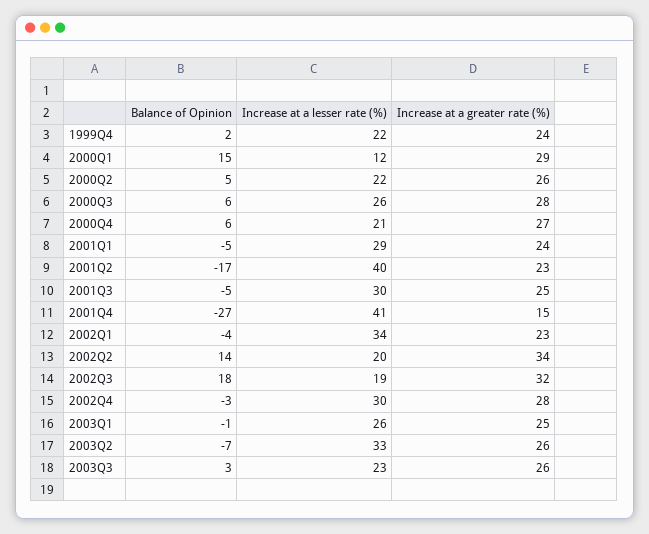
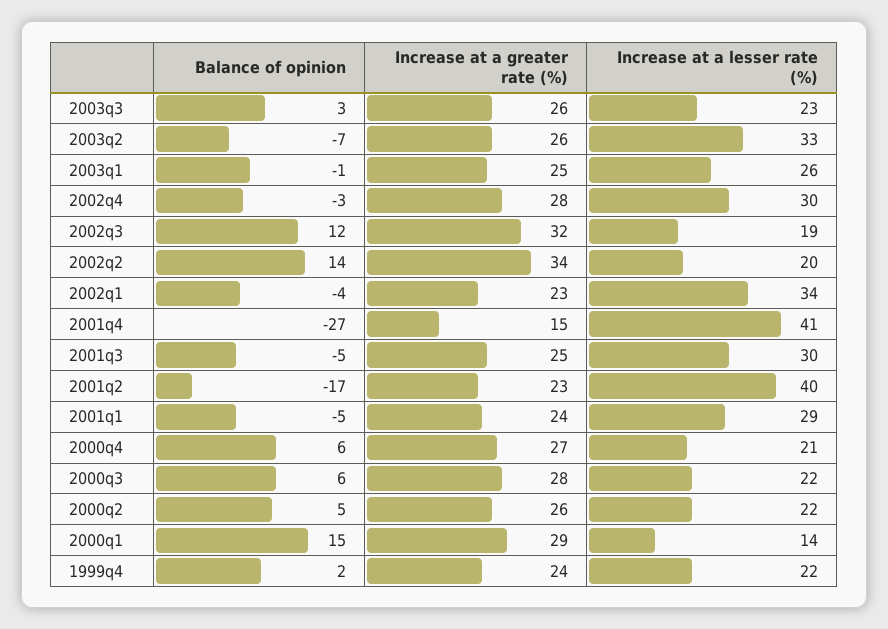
  {
    "Balance of Opinion": {
      "1999Q4": 2,
      "2000Q1": 15,
      "2000Q2": 5,
      "2000Q3": 6,
      "2000Q4": 6,
      "2001Q1": -5,
      "2001Q2": -17,
      "2001Q3": -5,
      "2001Q4": -27,
      "2002Q1": -4,
      "2002Q2": 14,
-     "2002Q3": 18,
+     "2002Q3": 12,
      "2002Q4": -3,
      "2003Q1": -1,
      "2003Q2": -7,
      "2003Q3": 3
    },
    "Increase at a lesser rate (%)": {
      "1999Q4": 22,
-     "2000Q1": 12,
+     "2000Q1": 14,
      "2000Q2": 22,
-     "2000Q3": 26,
+     "2000Q3": 22,
      "2000Q4": 21,
      "2001Q1": 29,
      "2001Q2": 40,
      "2001Q3": 30,
      "2001Q4": 41,
      "2002Q1": 34,
      "2002Q2": 20,
      "2002Q3": 19,
      "2002Q4": 30,
      "2003Q1": 26,
      "2003Q2": 33,
      "2003Q3": 23
    },
    "Increase at a greater rate (%)": {
      "1999Q4": 24,
      "2000Q1": 29,
      "2000Q2": 26,
      "2000Q3": 28,
      "2000Q4": 27,
      "2001Q1": 24,
      "2001Q2": 23,
      "2001Q3": 25,
      "2001Q4": 15,
      "2002Q1": 23,
      "2002Q2": 34,
      "2002Q3": 32,
      "2002Q4": 28,
      "2003Q1": 25,
      "2003Q2": 26,
      "2003Q3": 26
    }
  }

